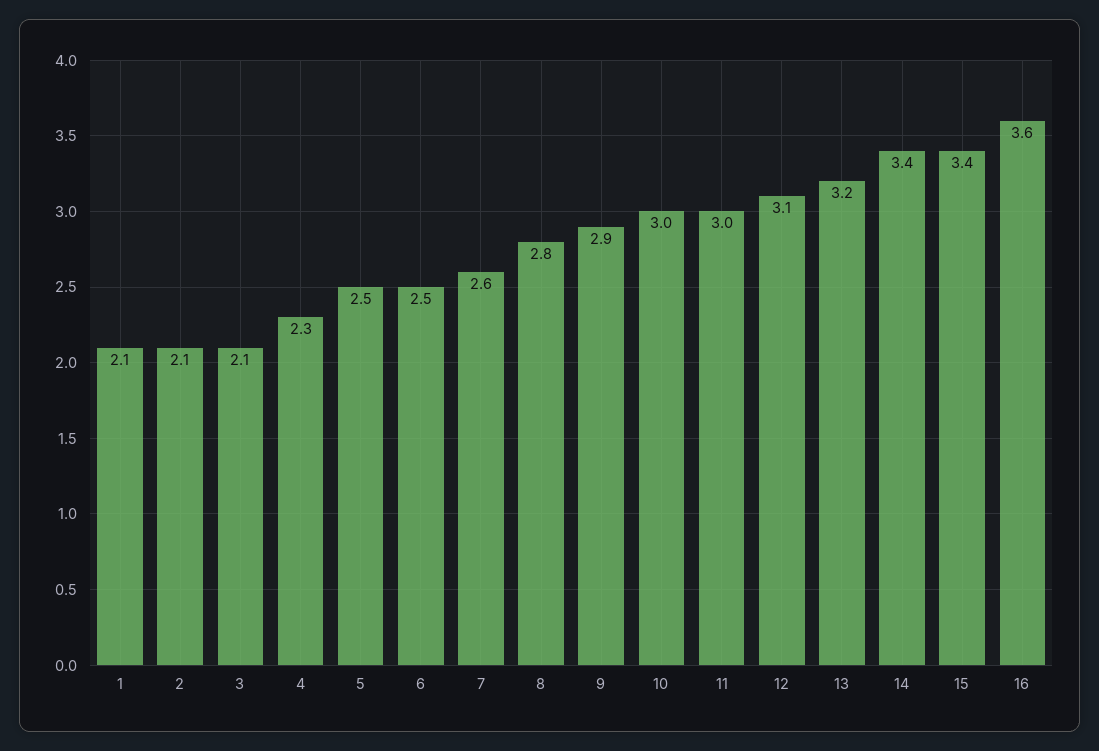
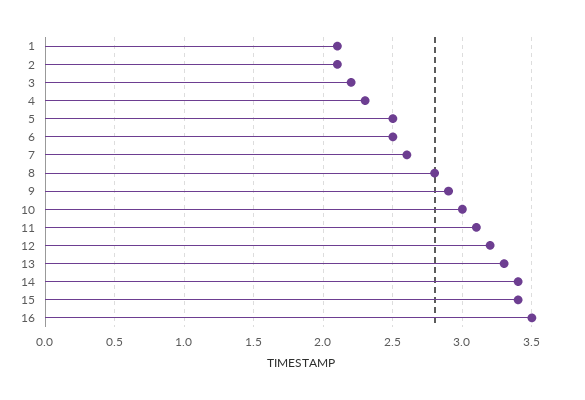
  {
    "1": 2.1,
    "2": 2.1,
-   "3": 2.1,
+   "3": 2.2,
    "4": 2.3,
    "5": 2.5,
    "6": 2.5,
    "7": 2.6,
    "8": 2.8,
    "9": 2.9,
    "10": 3,
-   "11": 3,
+   "11": 3.1,
-   "12": 3.1,
+   "12": 3.2,
-   "13": 3.2,
+   "13": 3.3,
    "14": 3.4,
    "15": 3.4,
-   "16": 3.6
+   "16": 3.5
  }

